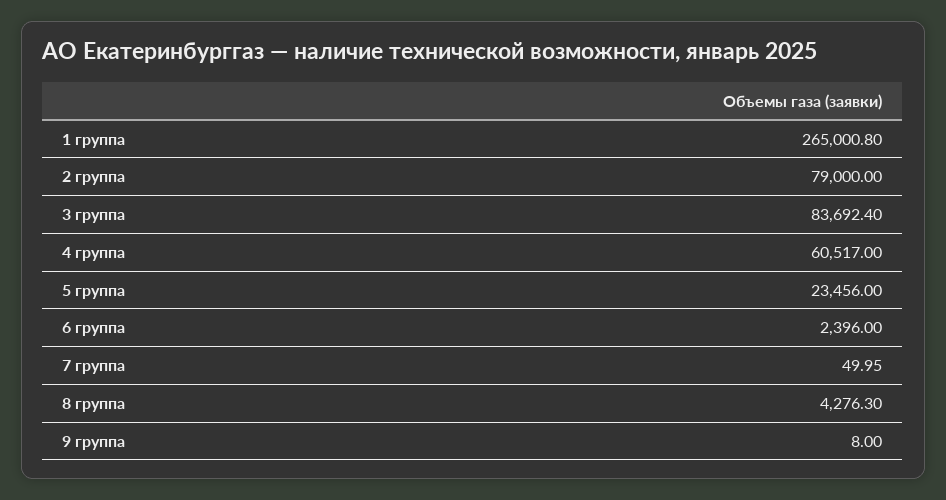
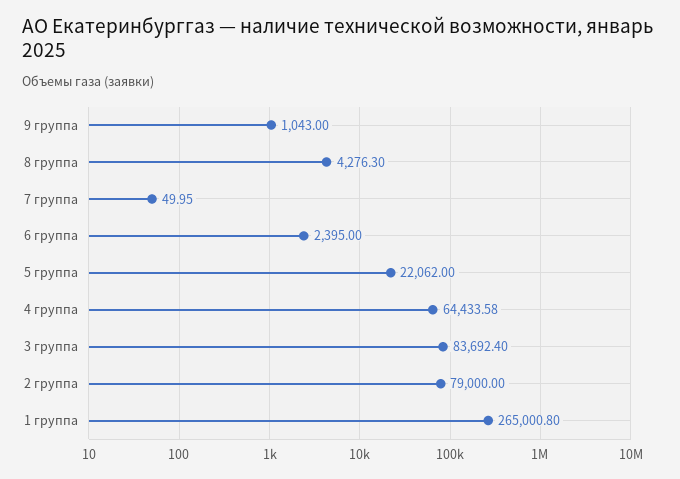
  {
    "1 группа": 265000.8,
    "2 группа": 79000,
    "3 группа": 83692.4,
-   "4 группа": 60517,
+   "4 группа": 64433.58,
-   "5 группа": 23456,
+   "5 группа": 22062,
-   "6 группа": 2396,
+   "6 группа": 2395,
    "7 группа": 49.95,
    "8 группа": 4276.3,
-   "9 группа": 8
+   "9 группа": 1043
  }

